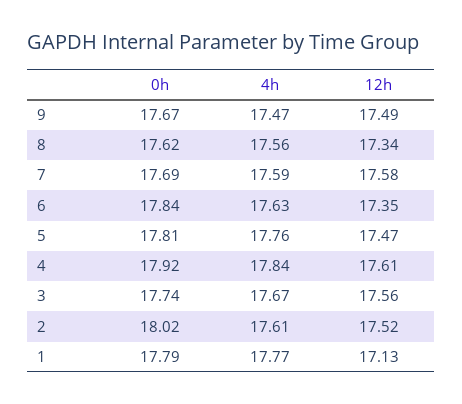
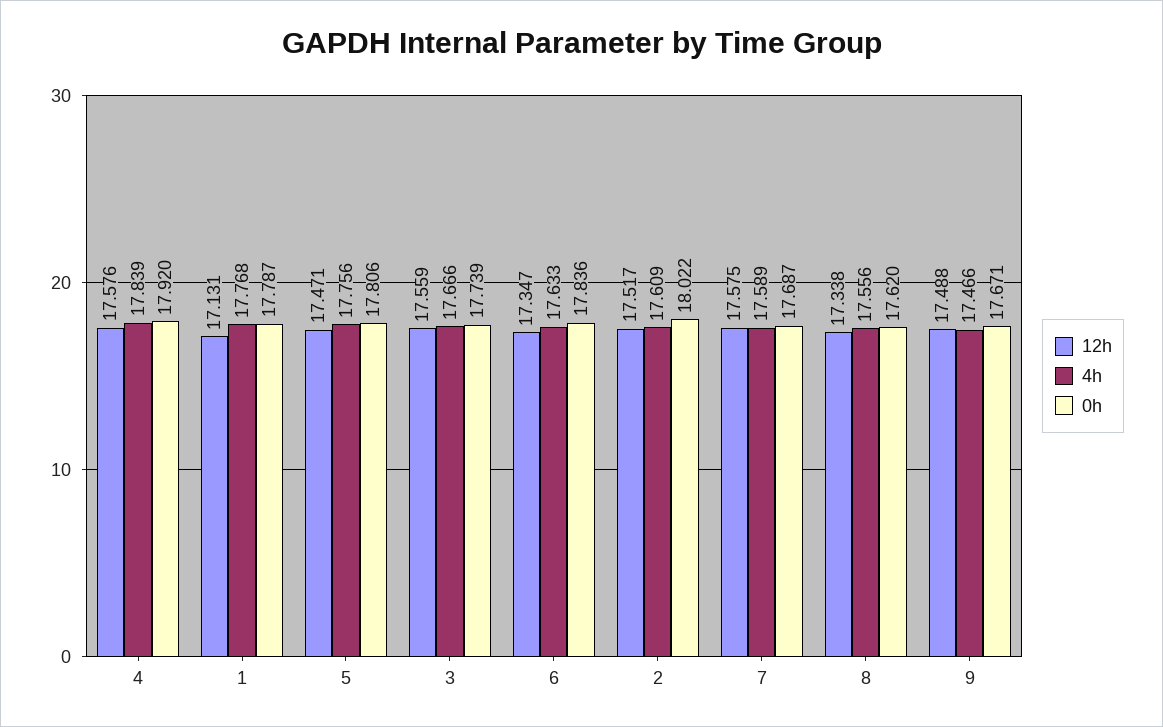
  {
    "0h": {
      "9": 17.671,
      "8": 17.62,
      "7": 17.687,
      "6": 17.836,
      "5": 17.806,
      "4": 17.92,
      "3": 17.739,
      "2": 18.022,
      "1": 17.787
    },
    "4h": {
      "9": 17.466,
      "8": 17.556,
      "7": 17.589,
      "6": 17.633,
      "5": 17.756,
      "4": 17.839,
      "3": 17.666,
      "2": 17.609,
      "1": 17.768
    },
    "12h": {
      "9": 17.488,
      "8": 17.338,
      "7": 17.575,
      "6": 17.347,
      "5": 17.471,
-     "4": 17.61,
+     "4": 17.576,
      "3": 17.559,
      "2": 17.517,
      "1": 17.131
    }
  }

